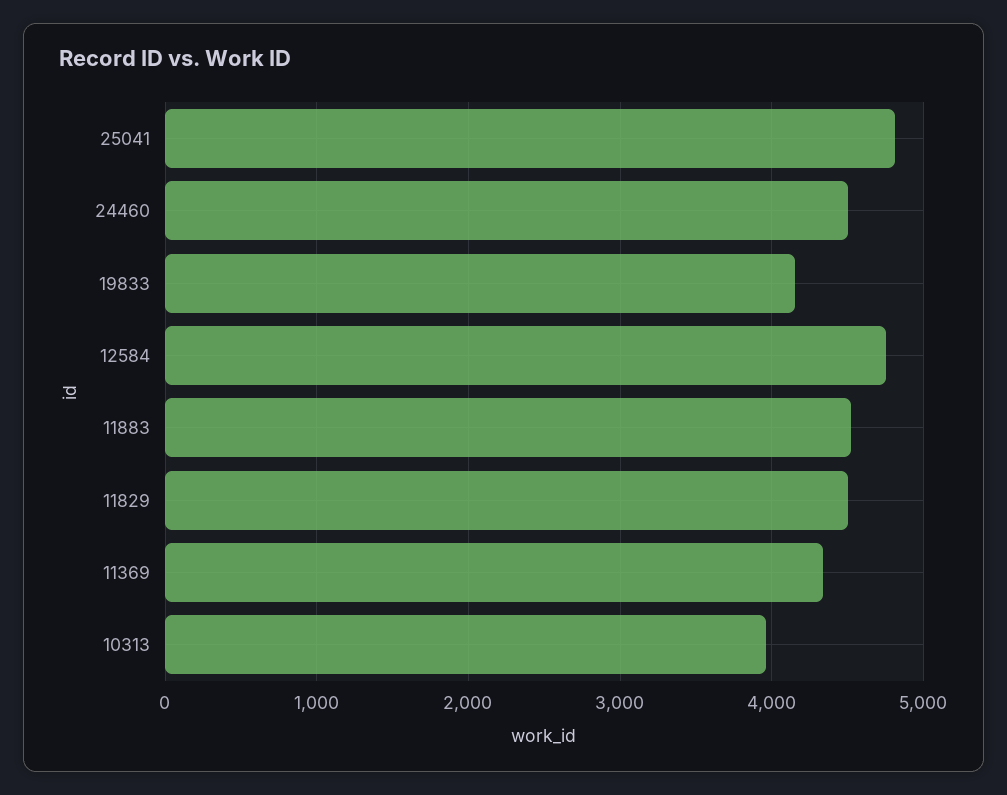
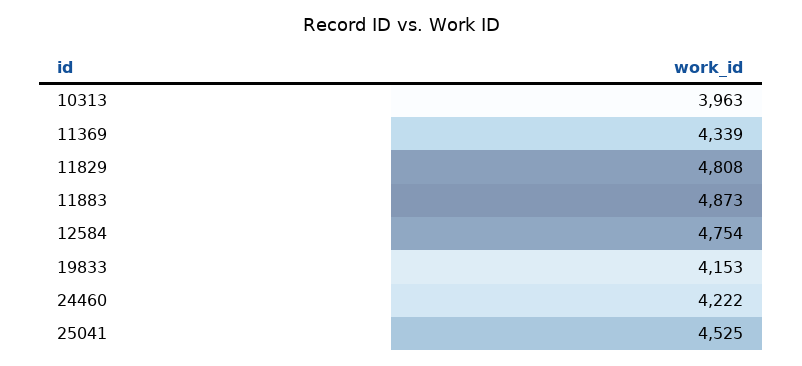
  {
-   "25041": 4800,
+   "25041": 4525,
-   "24460": 4500,
+   "24460": 4222,
    "19833": 4153,
    "12584": 4754,
-   "11883": 4500,
+   "11883": 4873,
-   "11829": 4500,
+   "11829": 4808,
    "11369": 4339,
    "10313": 3963
  }

